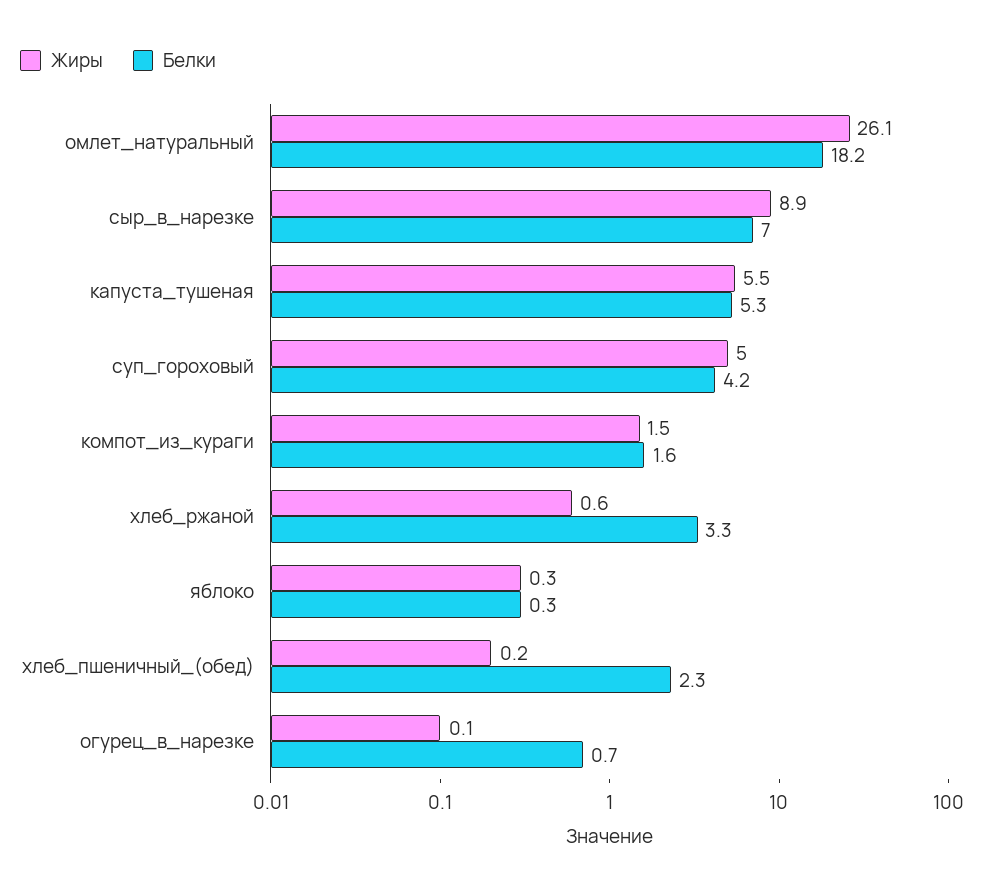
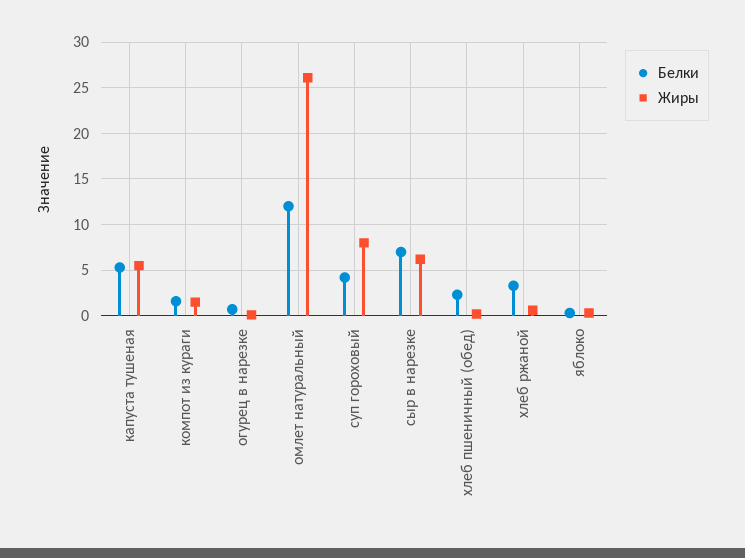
  {
    "Жиры": {
      "омлет_натуральный": 26.1,
-     "сыр_в_нарезке": 8.9,
+     "сыр_в_нарезке": 6,
      "капуста_тушеная": 5.5,
-     "суп_гороховый": 5,
+     "суп_гороховый": 8,
      "компот_из_кураги": 1.5,
      "хлеб_ржаной": 0.6,
      "яблоко": 0.3,
      "хлеб_пшеничный_(обед)": 0.2,
      "огурец_в_нарезке": 0.1
    },
    "Белки": {
-     "омлет_натуральный": 18.2,
+     "омлет_натуральный": 12,
      "сыр_в_нарезке": 7,
      "капуста_тушеная": 5.3,
      "суп_гороховый": 4.2,
      "компот_из_кураги": 1.6,
      "хлеб_ржаной": 3.3,
      "яблоко": 0.3,
      "хлеб_пшеничный_(обед)": 2.3,
      "огурец_в_нарезке": 0.7
    }
  }

